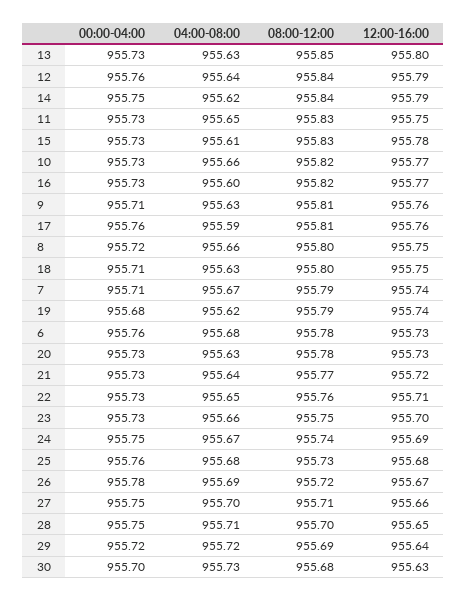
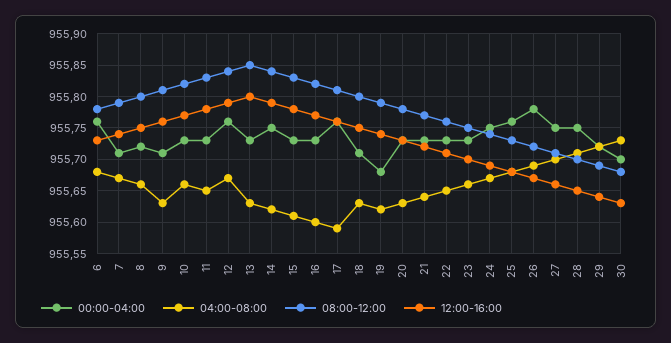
  {
    "00:00-04:00": {
      "13": 955.73,
      "12": 955.76,
      "14": 955.75,
      "11": 955.73,
      "15": 955.73,
      "10": 955.73,
      "16": 955.73,
      "9": 955.71,
      "17": 955.76,
      "8": 955.72,
      "18": 955.71,
      "7": 955.71,
      "19": 955.68,
      "6": 955.76,
      "20": 955.73,
      "21": 955.73,
      "22": 955.73,
      "23": 955.73,
      "24": 955.75,
      "25": 955.76,
      "26": 955.78,
      "27": 955.75,
      "28": 955.75,
      "29": 955.72,
      "30": 955.7
    },
    "04:00-08:00": {
      "13": 955.63,
-     "12": 955.64,
+     "12": 955.67,
      "14": 955.62,
      "11": 955.65,
      "15": 955.61,
      "10": 955.66,
      "16": 955.6,
      "9": 955.63,
      "17": 955.59,
      "8": 955.66,
      "18": 955.63,
      "7": 955.67,
      "19": 955.62,
      "6": 955.68,
      "20": 955.63,
      "21": 955.64,
      "22": 955.65,
      "23": 955.66,
      "24": 955.67,
      "25": 955.68,
      "26": 955.69,
      "27": 955.7,
      "28": 955.71,
      "29": 955.72,
      "30": 955.73
    },
    "08:00-12:00": {
      "13": 955.85,
      "12": 955.84,
      "14": 955.84,
      "11": 955.83,
      "15": 955.83,
      "10": 955.82,
      "16": 955.82,
      "9": 955.81,
      "17": 955.81,
      "8": 955.8,
      "18": 955.8,
      "7": 955.79,
      "19": 955.79,
      "6": 955.78,
      "20": 955.78,
      "21": 955.77,
      "22": 955.76,
      "23": 955.75,
      "24": 955.74,
      "25": 955.73,
      "26": 955.72,
      "27": 955.71,
      "28": 955.7,
      "29": 955.69,
      "30": 955.68
    },
    "12:00-16:00": {
      "13": 955.8,
      "12": 955.79,
      "14": 955.79,
-     "11": 955.75,
+     "11": 955.78,
      "15": 955.78,
      "10": 955.77,
      "16": 955.77,
      "9": 955.76,
      "17": 955.76,
      "8": 955.75,
      "18": 955.75,
      "7": 955.74,
      "19": 955.74,
      "6": 955.73,
      "20": 955.73,
      "21": 955.72,
      "22": 955.71,
      "23": 955.7,
      "24": 955.69,
      "25": 955.68,
      "26": 955.67,
      "27": 955.66,
      "28": 955.65,
      "29": 955.64,
      "30": 955.63
    }
  }

